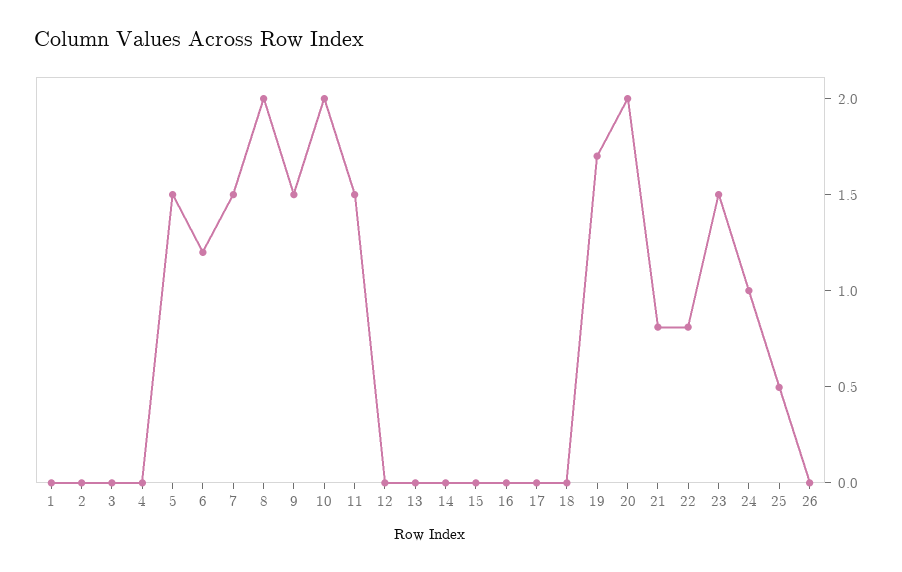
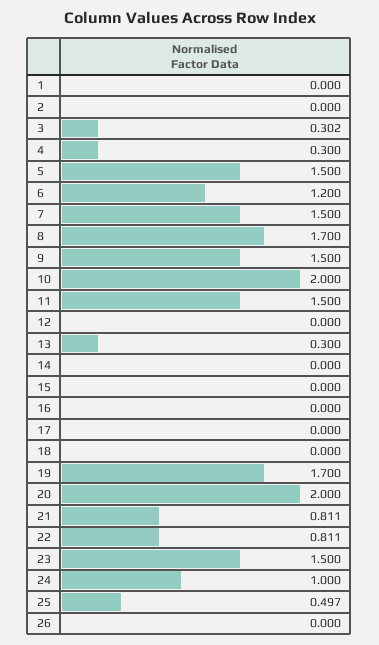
  {
    "1": 0,
    "2": 0,
-   "3": 0,
+   "3": 0.302,
-   "4": 0,
+   "4": 0.3,
    "5": 1.5,
    "6": 1.2,
    "7": 1.5,
-   "8": 2,
+   "8": 1.7,
    "9": 1.5,
    "10": 2,
    "11": 1.5,
    "12": 0,
-   "13": 0,
+   "13": 0.3,
    "14": 0,
    "15": 0,
    "16": 0,
    "17": 0,
    "18": 0,
    "19": 1.7,
    "20": 2,
    "21": 0.811,
    "22": 0.811,
    "23": 1.5,
    "24": 1,
    "25": 0.497,
    "26": 0
  }

